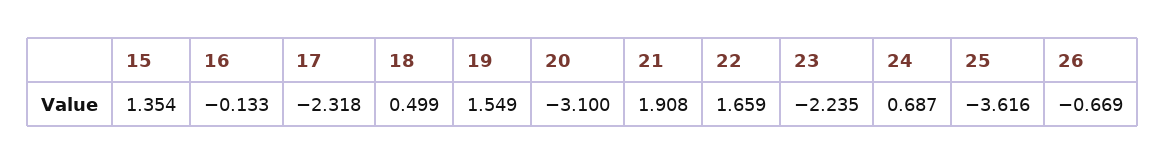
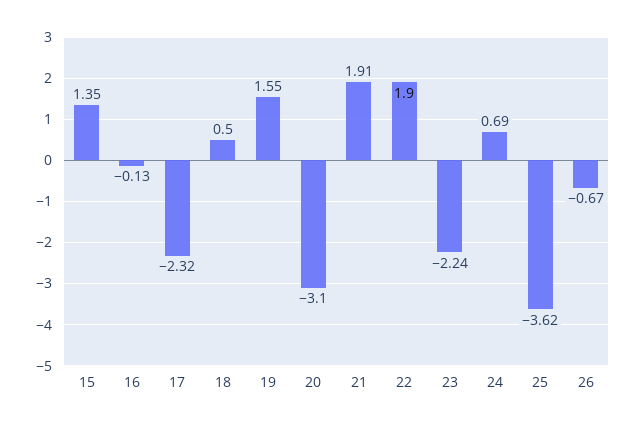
  {
    "15": 1.354,
    "16": -0.133,
    "17": -2.318,
    "18": 0.499,
    "19": 1.549,
    "20": -3.1,
    "21": 1.908,
-   "22": 1.659,
+   "22": 1.9,
    "23": -2.235,
    "24": 0.687,
    "25": -3.616,
    "26": -0.669
  }

